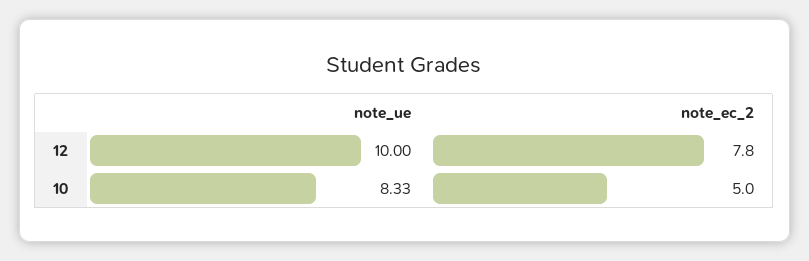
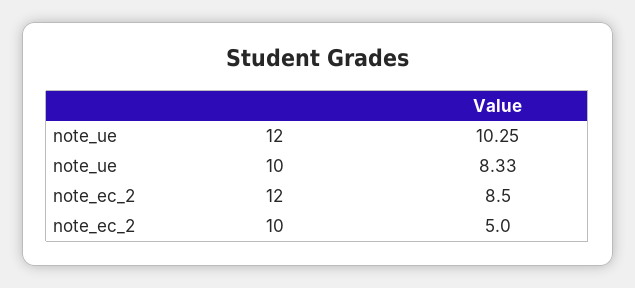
  {
    "note_ue": {
-     "12": 10,
+     "12": 10.25,
      "10": 8.33
    },
    "note_ec_2": {
-     "12": 7.8,
+     "12": 8.5,
      "10": 5
    }
  }

